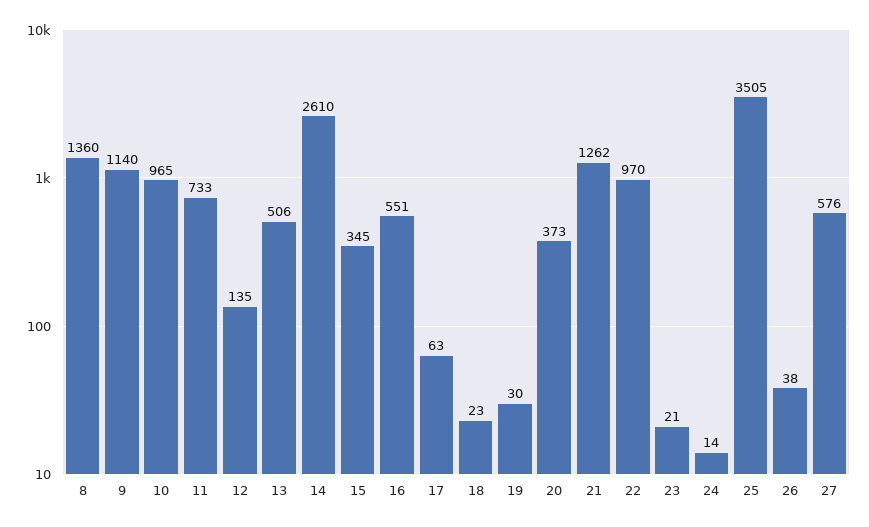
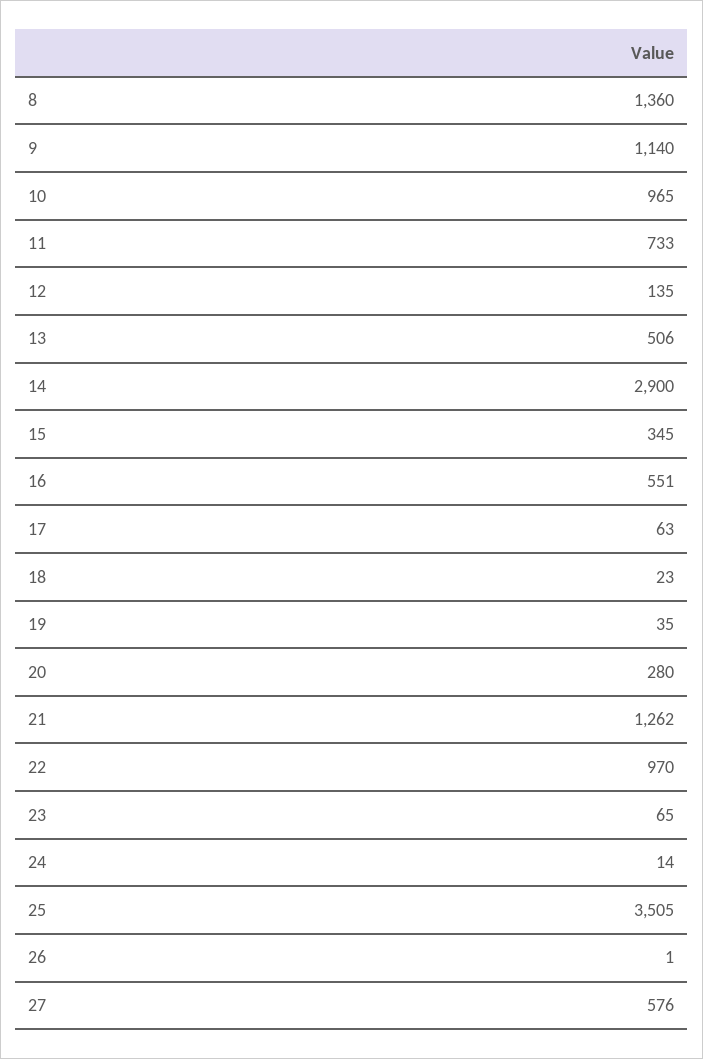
  {
    "8": 1360,
    "9": 1140,
    "10": 965,
    "11": 733,
    "12": 135,
    "13": 506,
-   "14": 2610,
+   "14": 2900,
    "15": 345,
    "16": 551,
    "17": 63,
    "18": 23,
-   "19": 30,
+   "19": 35,
-   "20": 373,
+   "20": 280,
    "21": 1262,
    "22": 970,
-   "23": 21,
+   "23": 65,
    "24": 14,
    "25": 3505,
-   "26": 38,
+   "26": 1,
    "27": 576
  }

